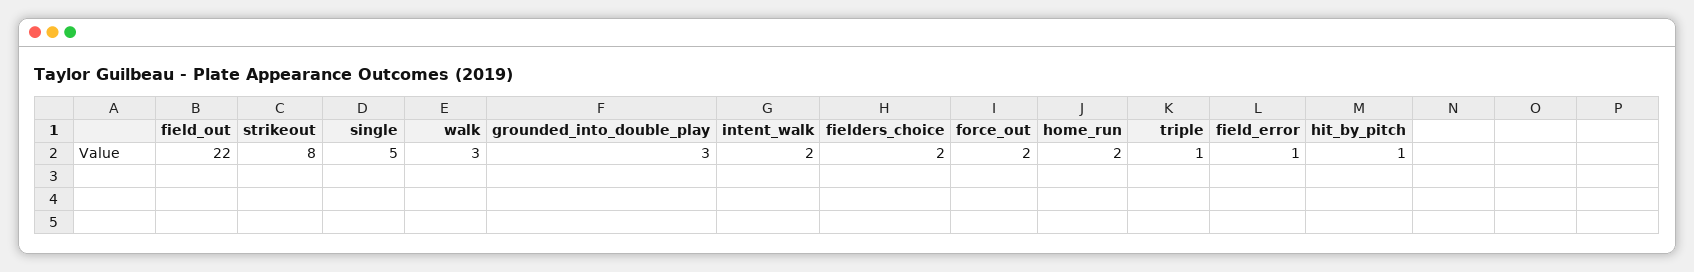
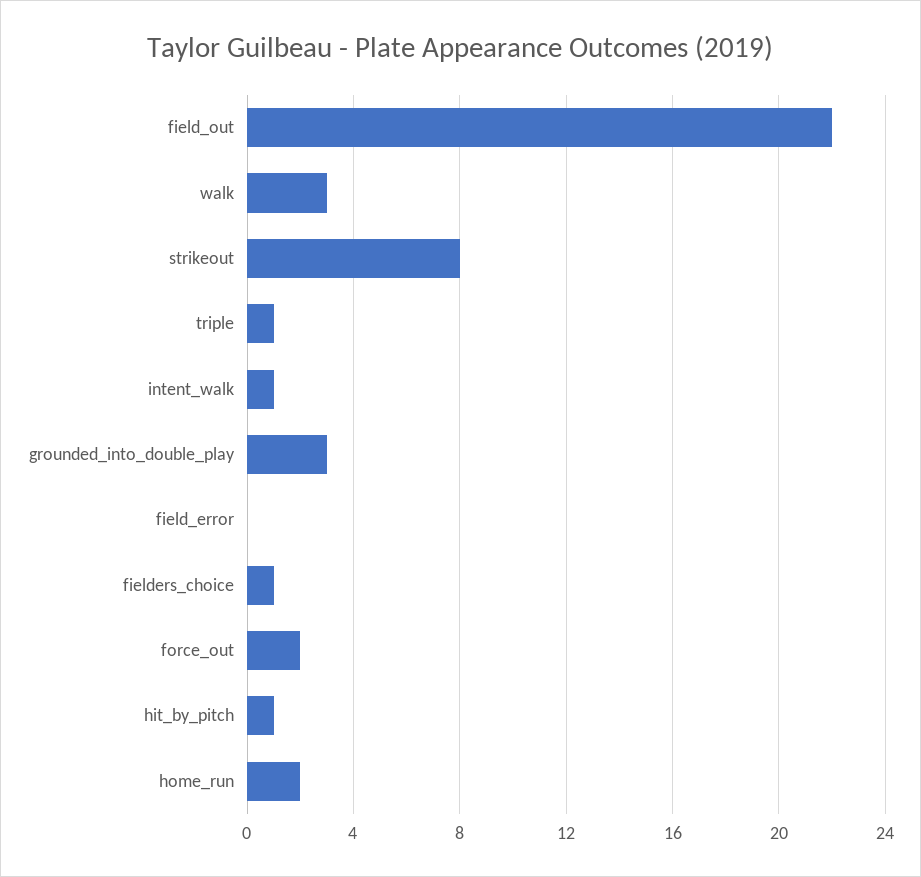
  {
    "field_out": 22,
    "strikeout": 8,
-   "single": 5,
    "walk": 3,
    "grounded_into_double_play": 3,
-   "intent_walk": 2,
+   "intent_walk": 1,
-   "fielders_choice": 2,
+   "fielders_choice": 1,
    "force_out": 2,
    "home_run": 2,
    "triple": 1,
-   "field_error": 1,
+   "field_error": 0,
    "hit_by_pitch": 1
  }

